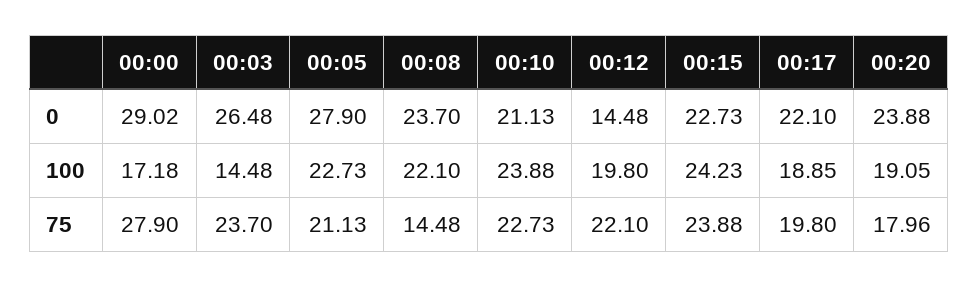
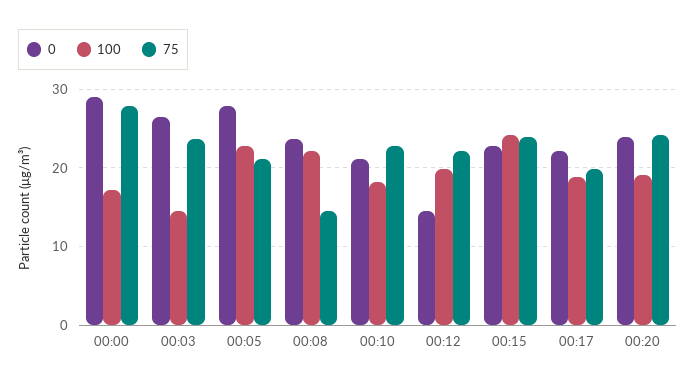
  {
    "0": {
      "00:00": 29.02,
      "00:03": 26.48,
      "00:05": 27.9,
      "00:08": 23.7,
      "00:10": 21.13,
      "00:12": 14.48,
      "00:15": 22.73,
      "00:17": 22.1,
      "00:20": 23.88
    },
    "100": {
      "00:00": 17.18,
      "00:03": 14.48,
      "00:05": 22.73,
      "00:08": 22.1,
-     "00:10": 23.88,
+     "00:10": 18,
      "00:12": 19.8,
      "00:15": 24.23,
      "00:17": 18.85,
      "00:20": 19.05
    },
    "75": {
      "00:00": 27.9,
      "00:03": 23.7,
      "00:05": 21.13,
      "00:08": 14.48,
      "00:10": 22.73,
      "00:12": 22.1,
      "00:15": 23.88,
      "00:17": 19.8,
-     "00:20": 17.96
+     "00:20": 24
    }
  }

